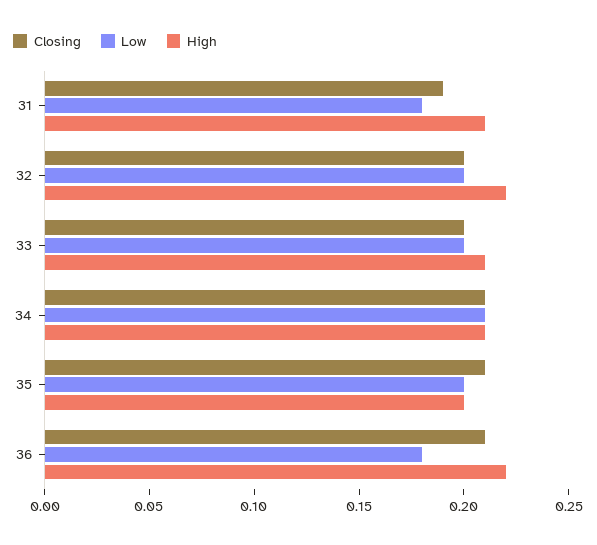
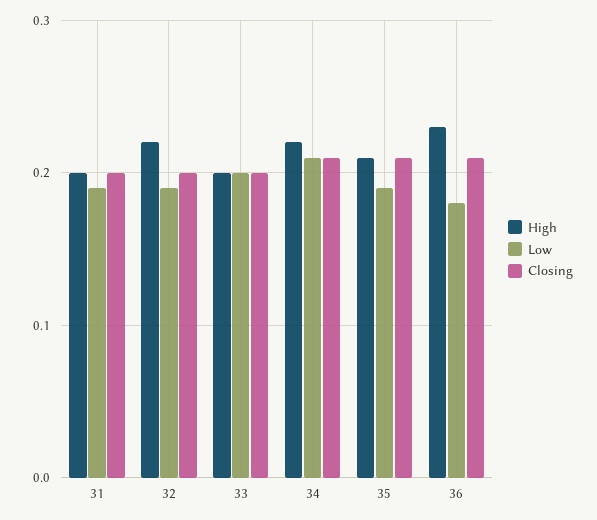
  {
    "Closing": {
-     "31": 0.19,
+     "31": 0.2,
      "32": 0.2,
      "33": 0.2,
      "34": 0.21,
      "35": 0.21,
      "36": 0.21
    },
    "Low": {
-     "31": 0.18,
+     "31": 0.19,
-     "32": 0.2,
+     "32": 0.19,
      "33": 0.2,
      "34": 0.21,
-     "35": 0.2,
+     "35": 0.19,
      "36": 0.18
    },
    "High": {
-     "31": 0.21,
+     "31": 0.2,
      "32": 0.22,
-     "33": 0.21,
+     "33": 0.2,
-     "34": 0.21,
+     "34": 0.22,
-     "35": 0.2,
+     "35": 0.21,
-     "36": 0.22
+     "36": 0.23
    }
  }

